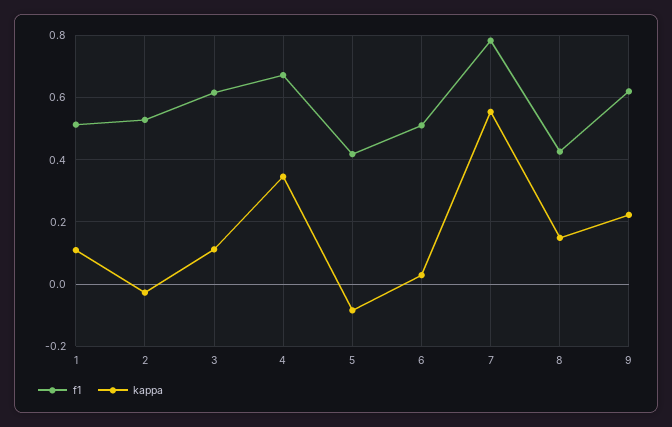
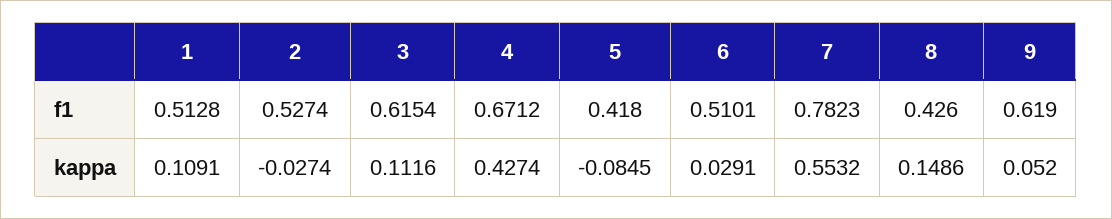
  {
    "f1": {
      "1": 0.5128,
      "2": 0.5274,
      "3": 0.6154,
      "4": 0.6712,
      "5": 0.418,
      "6": 0.5101,
      "7": 0.7823,
      "8": 0.426,
      "9": 0.619
    },
    "kappa": {
      "1": 0.1091,
      "2": -0.0274,
      "3": 0.1116,
-     "4": 0.34,
+     "4": 0.4274,
      "5": -0.0845,
      "6": 0.0291,
      "7": 0.5532,
      "8": 0.1486,
-     "9": 0.22
+     "9": 0.052
    }
  }

